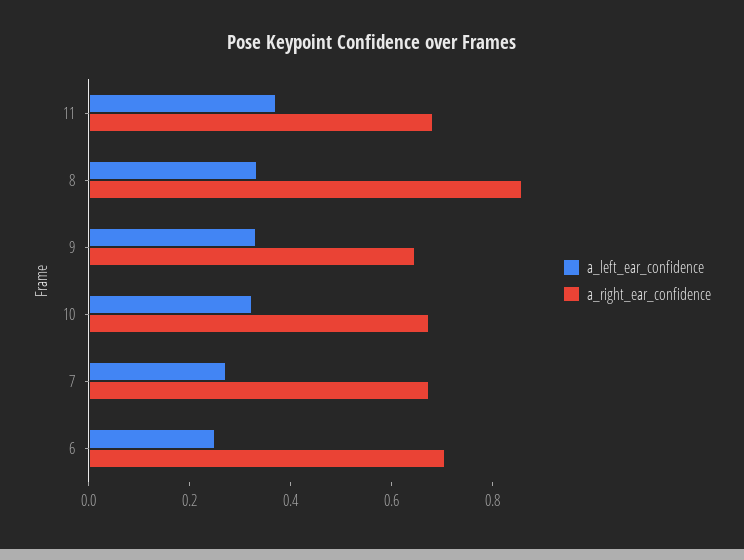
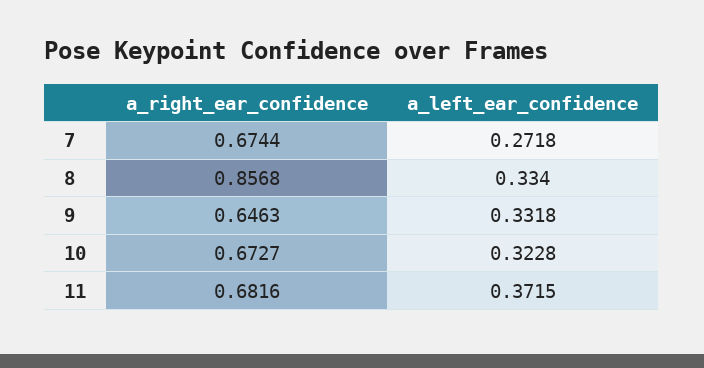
  {
    "a_left_ear_confidence": {
      "11": 0.3715,
      "8": 0.334,
      "9": 0.3318,
      "10": 0.3228,
-     "7": 0.2718,
+     "7": 0.2718
-     "6": 0.25
    },
    "a_right_ear_confidence": {
      "11": 0.6816,
      "8": 0.8568,
      "9": 0.6463,
      "10": 0.6727,
-     "7": 0.6744,
+     "7": 0.6744
-     "6": 0.7
    }
  }

